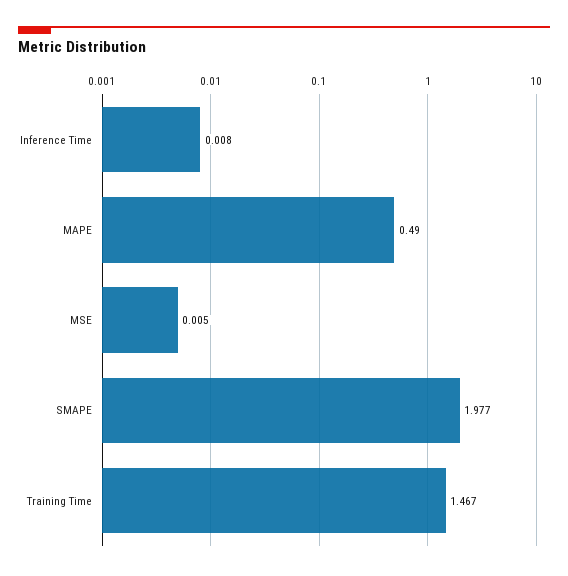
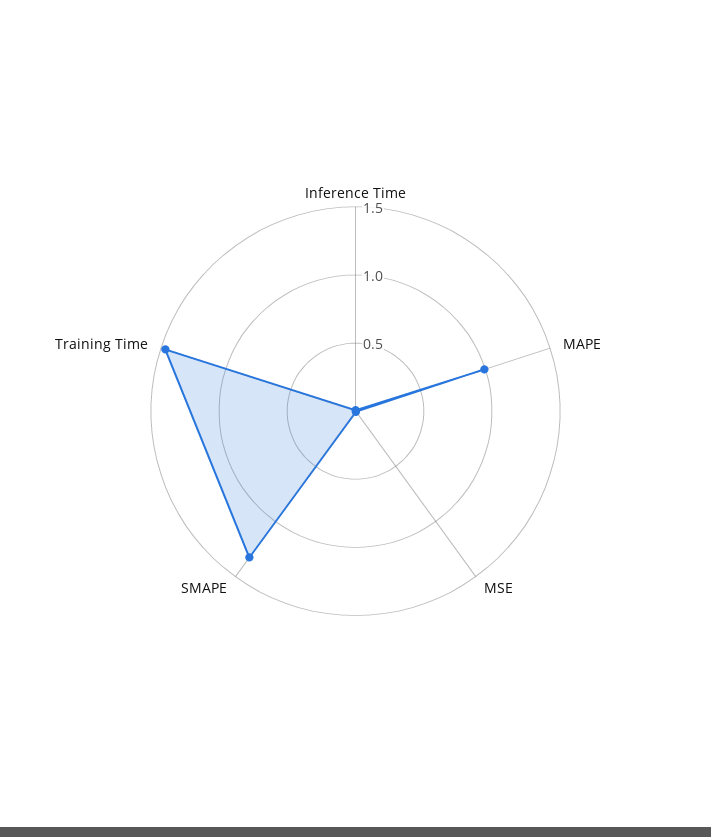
  {
    "Inference Time": 0.008,
-   "MAPE": 0.49,
+   "MAPE": 1,
    "MSE": 0.005,
-   "SMAPE": 1.977,
+   "SMAPE": 1.3,
    "Training Time": 1.467
  }

